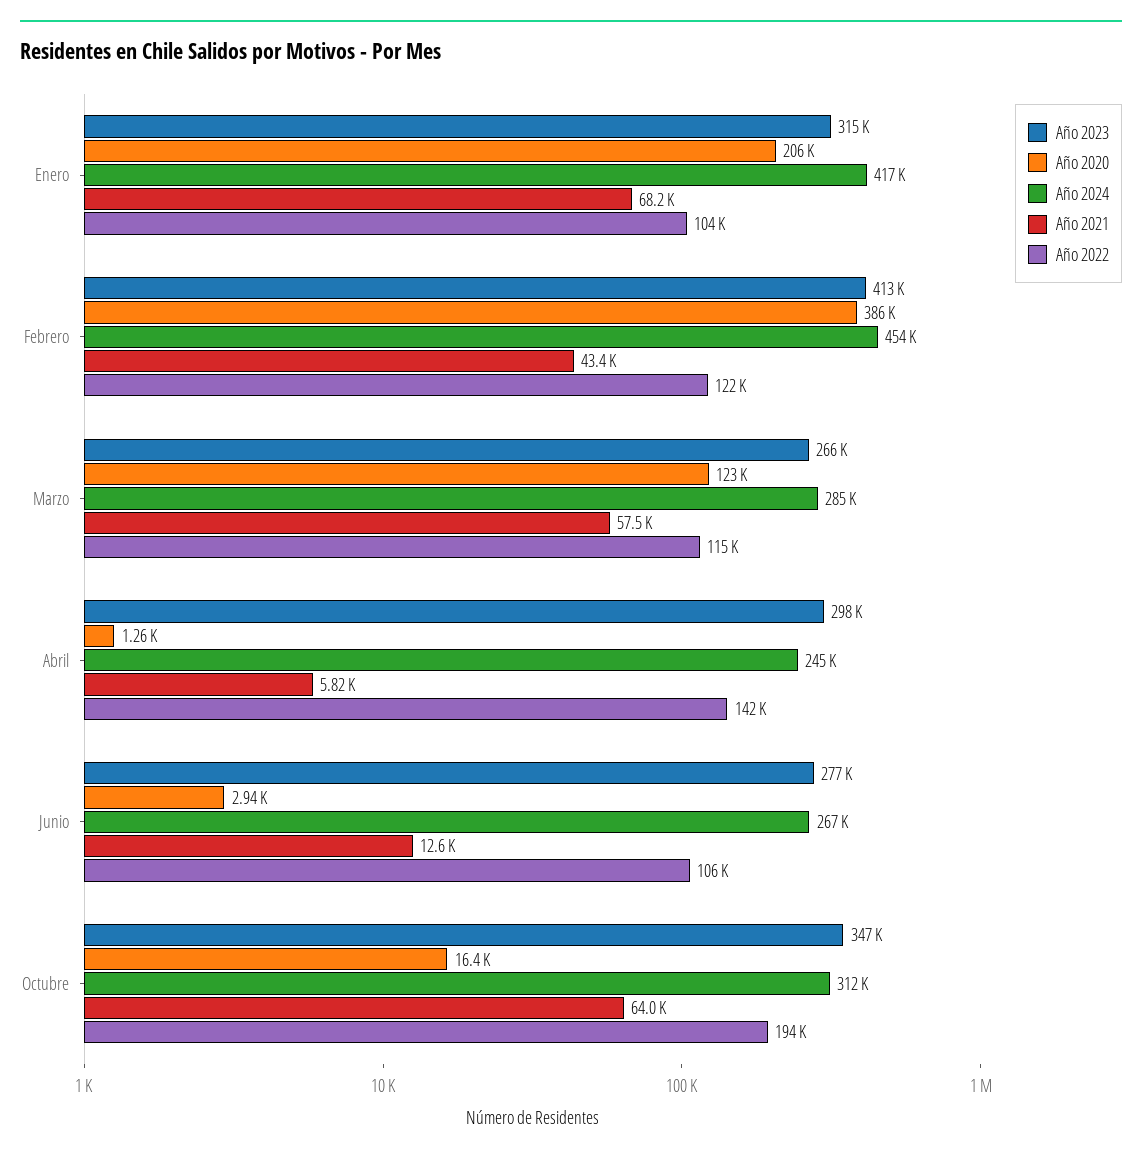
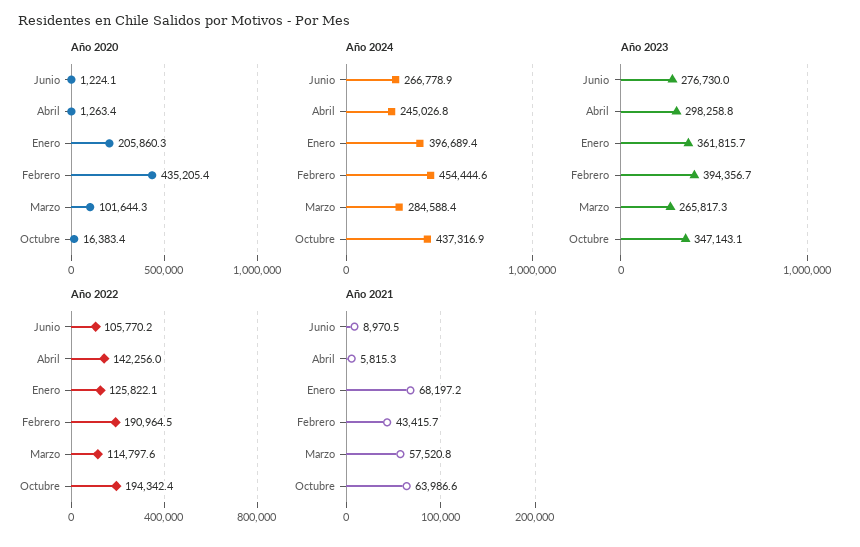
  {
    "Año 2023": {
-     "Enero": 315000,
+     "Enero": 361815.7,
-     "Febrero": 413000,
+     "Febrero": 394356.7,
      "Marzo": 265817.3,
      "Abril": 298258.8,
      "Junio": 276730,
      "Octubre": 347143.1
    },
    "Año 2020": {
      "Enero": 205860.3,
-     "Febrero": 386000,
+     "Febrero": 435205.4,
-     "Marzo": 123000,
+     "Marzo": 101644.3,
      "Abril": 1263.4,
-     "Junio": 2940,
+     "Junio": 1224.1,
      "Octubre": 16383.4
    },
    "Año 2024": {
-     "Enero": 417000,
+     "Enero": 396689.4,
      "Febrero": 454444.6,
      "Marzo": 284588.4,
      "Abril": 245026.8,
      "Junio": 266778.9,
-     "Octubre": 312000
+     "Octubre": 437316.9
    },
    "Año 2021": {
      "Enero": 68197.2,
      "Febrero": 43415.7,
      "Marzo": 57520.8,
      "Abril": 5815.3,
-     "Junio": 12600,
+     "Junio": 8970.5,
      "Octubre": 63986.6
    },
    "Año 2022": {
-     "Enero": 104000,
+     "Enero": 125822.1,
-     "Febrero": 122000,
+     "Febrero": 190964.5,
      "Marzo": 114797.6,
      "Abril": 142256,
      "Junio": 105770.2,
      "Octubre": 194342.4
    }
  }

